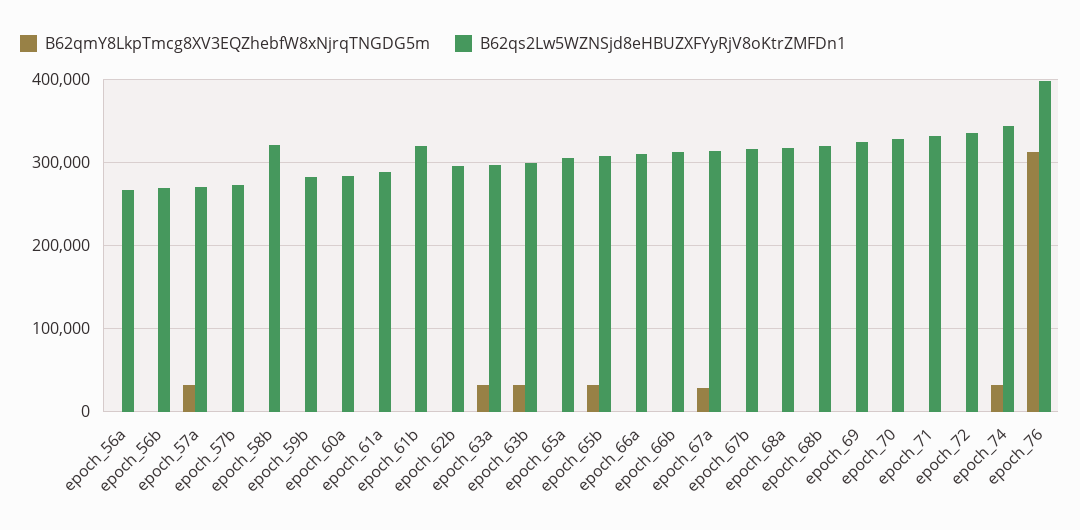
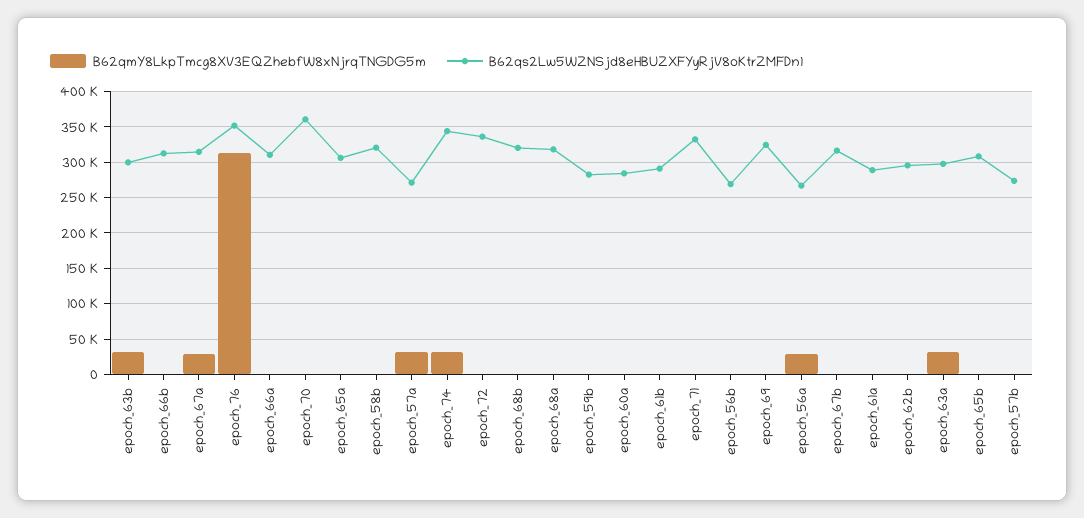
  {
    "B62qmY8LkpTmcg8XV3EQZhebfW8xNjrqTNGDG5m": {
-     "epoch_56a": 0,
+     "epoch_56a": 30000,
      "epoch_56b": 0,
      "epoch_57a": 30000,
      "epoch_57b": 0,
      "epoch_58b": 0,
      "epoch_59b": 0,
      "epoch_60a": 0,
      "epoch_61a": 0,
      "epoch_61b": 0,
      "epoch_62b": 0,
      "epoch_63a": 30000,
      "epoch_63b": 30000,
      "epoch_65a": 0,
-     "epoch_65b": 30000,
+     "epoch_65b": 0,
      "epoch_66a": 0,
      "epoch_66b": 0,
      "epoch_67a": 30000,
      "epoch_67b": 0,
      "epoch_68a": 0,
      "epoch_68b": 0,
      "epoch_69": 0,
      "epoch_70": 0,
      "epoch_71": 0,
      "epoch_72": 0,
      "epoch_74": 30000,
      "epoch_76": 310000
    },
    "B62qs2Lw5WZNSjd8eHBUZXFYyRjV8oKtrZMFDn1": {
      "epoch_56a": 270000,
      "epoch_56b": 270000,
      "epoch_57a": 270000,
      "epoch_57b": 270000,
      "epoch_58b": 320000,
      "epoch_59b": 280000,
      "epoch_60a": 280000,
      "epoch_61a": 290000,
-     "epoch_61b": 320000,
+     "epoch_61b": 290000,
      "epoch_62b": 300000,
      "epoch_63a": 300000,
      "epoch_63b": 300000,
      "epoch_65a": 310000,
      "epoch_65b": 310000,
      "epoch_66a": 310000,
      "epoch_66b": 310000,
      "epoch_67a": 310000,
      "epoch_67b": 320000,
      "epoch_68a": 320000,
      "epoch_68b": 320000,
      "epoch_69": 320000,
-     "epoch_70": 330000,
+     "epoch_70": 360000,
      "epoch_71": 330000,
      "epoch_72": 340000,
      "epoch_74": 340000,
-     "epoch_76": 400000
+     "epoch_76": 350000
    }
  }

